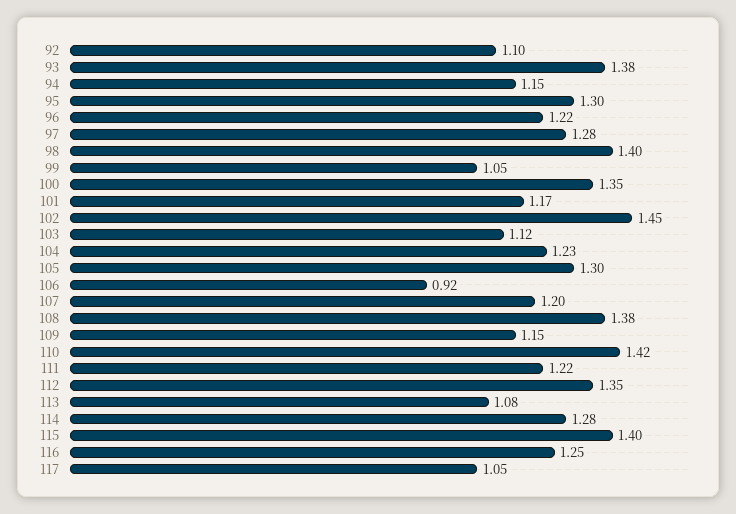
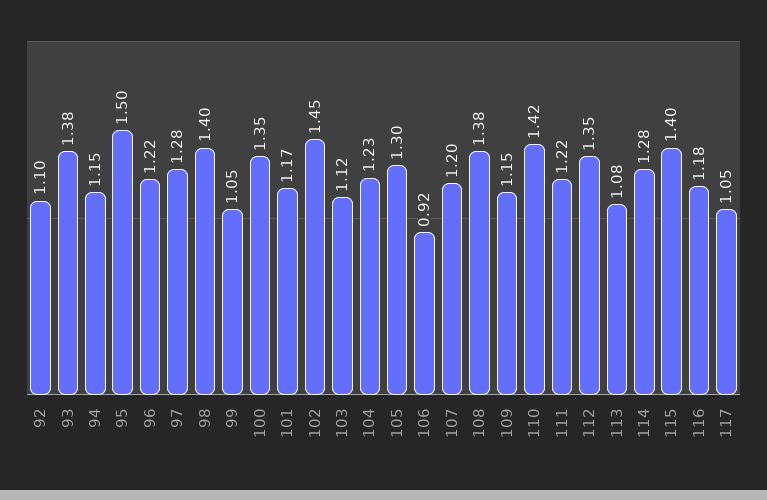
  {
    "92": 1.1,
    "93": 1.38,
    "94": 1.15,
-   "95": 1.3,
+   "95": 1.5,
    "96": 1.22,
    "97": 1.28,
    "98": 1.4,
    "99": 1.05,
    "100": 1.35,
    "101": 1.17,
    "102": 1.45,
    "103": 1.12,
    "104": 1.23,
    "105": 1.3,
    "106": 0.92,
    "107": 1.2,
    "108": 1.38,
    "109": 1.15,
    "110": 1.42,
    "111": 1.22,
    "112": 1.35,
    "113": 1.08,
    "114": 1.28,
    "115": 1.4,
-   "116": 1.25,
+   "116": 1.18,
    "117": 1.05
  }

